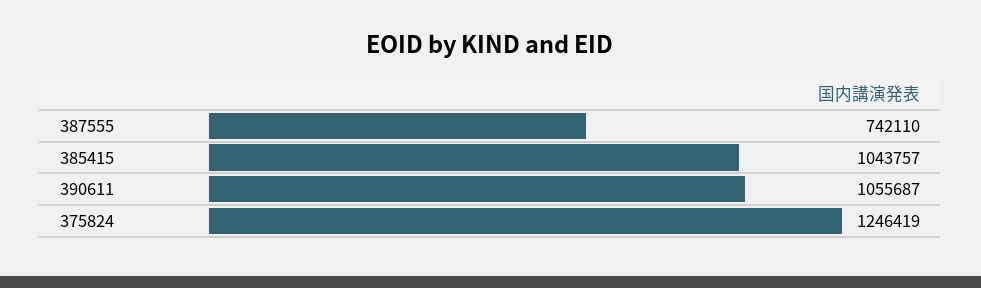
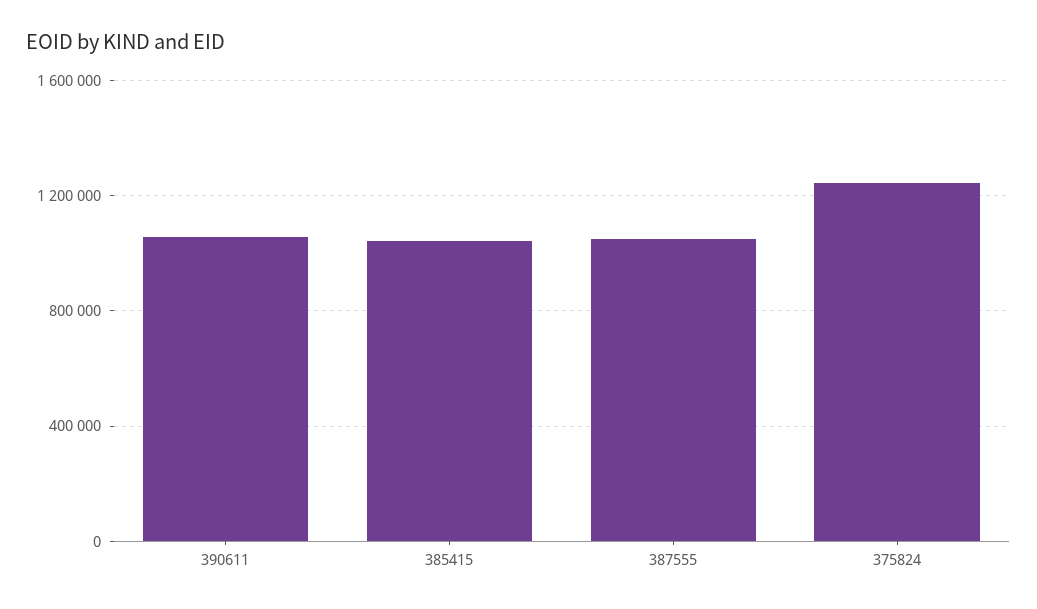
  {
-   "387555": 742110,
+   "387555": 1050000,
    "385415": 1043757,
    "390611": 1055687,
    "375824": 1246419
  }

